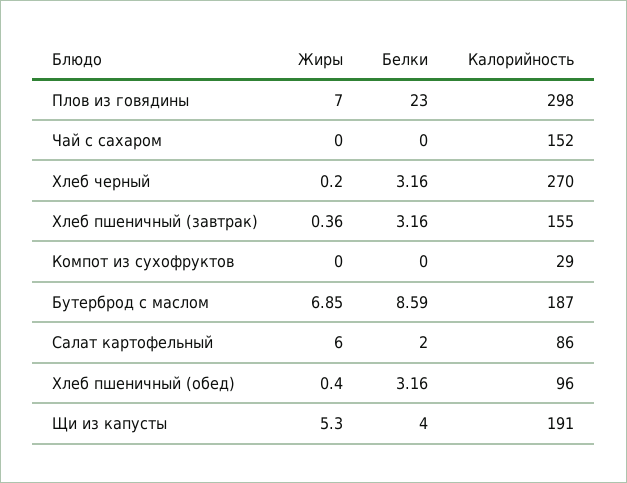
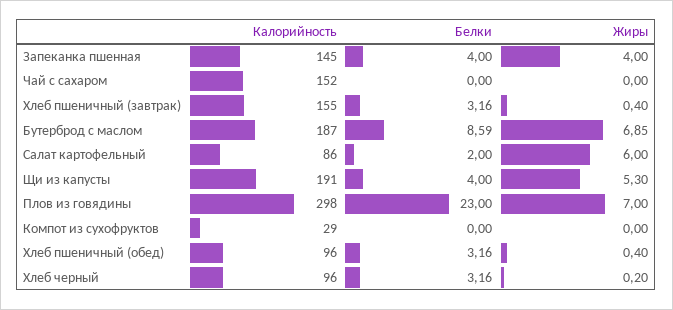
  {
    "Жиры": {
      "Плов из говядины": 7,
      "Чай с сахаром": 0,
      "Хлеб черный": 0.2,
-     "Хлеб пшеничный (завтрак)": 0.36,
+     "Хлеб пшеничный (завтрак)": 0.4,
      "Компот из сухофруктов": 0,
      "Бутерброд с маслом": 6.85,
      "Салат картофельный": 6,
      "Хлеб пшеничный (обед)": 0.4,
-     "Щи из капусты": 5.3
+     "Щи из капусты": 5.3,
+     "Запеканка пшенная": 4
    },
    "Белки": {
      "Плов из говядины": 23,
      "Чай с сахаром": 0,
      "Хлеб черный": 3.16,
      "Хлеб пшеничный (завтрак)": 3.16,
      "Компот из сухофруктов": 0,
      "Бутерброд с маслом": 8.59,
      "Салат картофельный": 2,
      "Хлеб пшеничный (обед)": 3.16,
-     "Щи из капусты": 4
+     "Щи из капусты": 4,
+     "Запеканка пшенная": 4
    },
    "Калорийность": {
      "Плов из говядины": 298,
      "Чай с сахаром": 152,
-     "Хлеб черный": 270,
+     "Хлеб черный": 96,
      "Хлеб пшеничный (завтрак)": 155,
      "Компот из сухофруктов": 29,
      "Бутерброд с маслом": 187,
      "Салат картофельный": 86,
      "Хлеб пшеничный (обед)": 96,
-     "Щи из капусты": 191
+     "Щи из капусты": 191,
+     "Запеканка пшенная": 145
    }
  }

